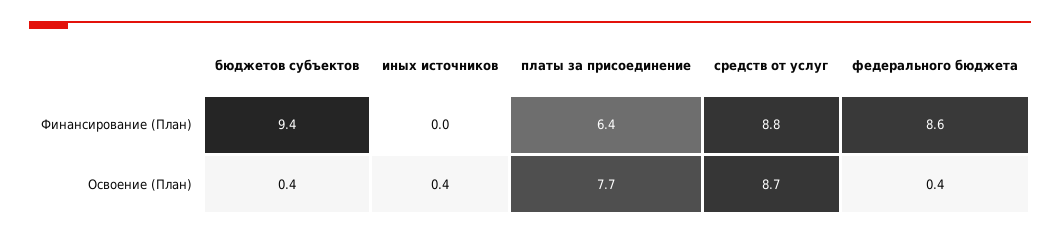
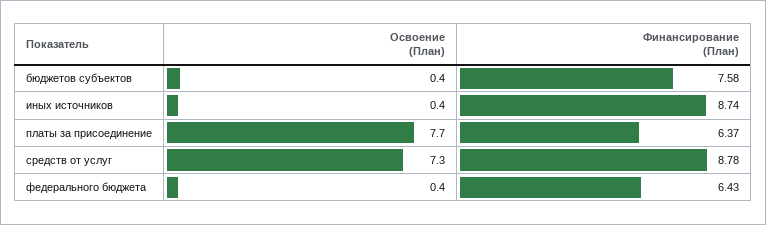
  {
    "бюджетов субъектов": {
-     "Финансирование (План)": 9.4,
+     "Финансирование (План)": 7.58,
      "Освоение (План)": 0.4
    },
    "иных источников": {
-     "Финансирование (План)": 0,
+     "Финансирование (План)": 8.74,
      "Освоение (План)": 0.4
    },
    "платы за присоединение": {
      "Финансирование (План)": 6.37,
      "Освоение (План)": 7.7
    },
    "средств от услуг": {
      "Финансирование (План)": 8.78,
-     "Освоение (План)": 8.7
+     "Освоение (План)": 7.3
    },
    "федерального бюджета": {
-     "Финансирование (План)": 8.6,
+     "Финансирование (План)": 6.43,
      "Освоение (План)": 0.4
    }
  }

